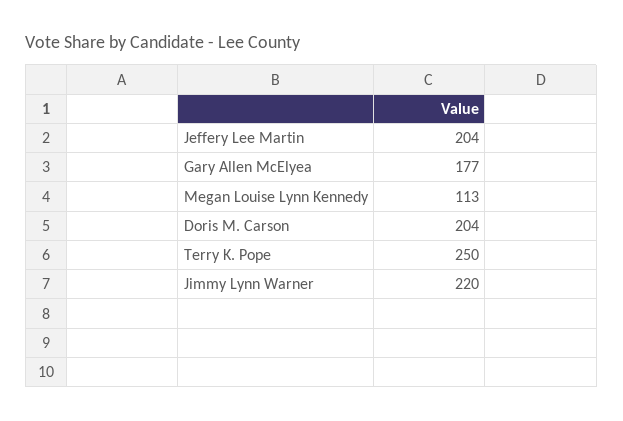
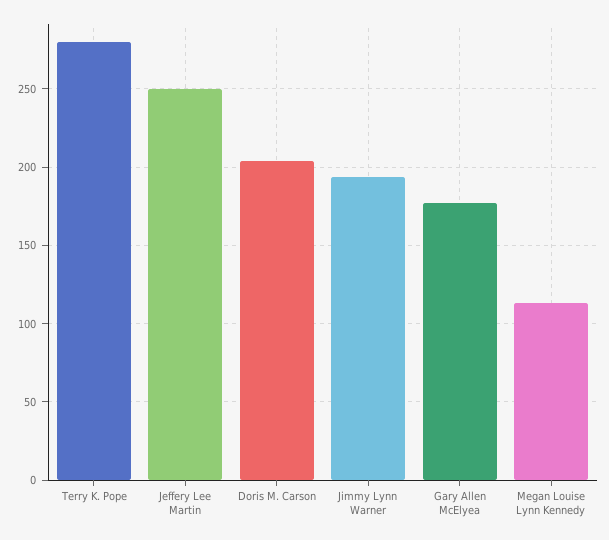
  {
-   "Jeffery Lee Martin": 204,
+   "Jeffery Lee Martin": 250,
    "Gary Allen McElyea": 177,
    "Megan Louise Lynn Kennedy": 113,
    "Doris M. Carson": 204,
-   "Terry K. Pope": 250,
+   "Terry K. Pope": 280,
-   "Jimmy Lynn Warner": 220
+   "Jimmy Lynn Warner": 195
  }

